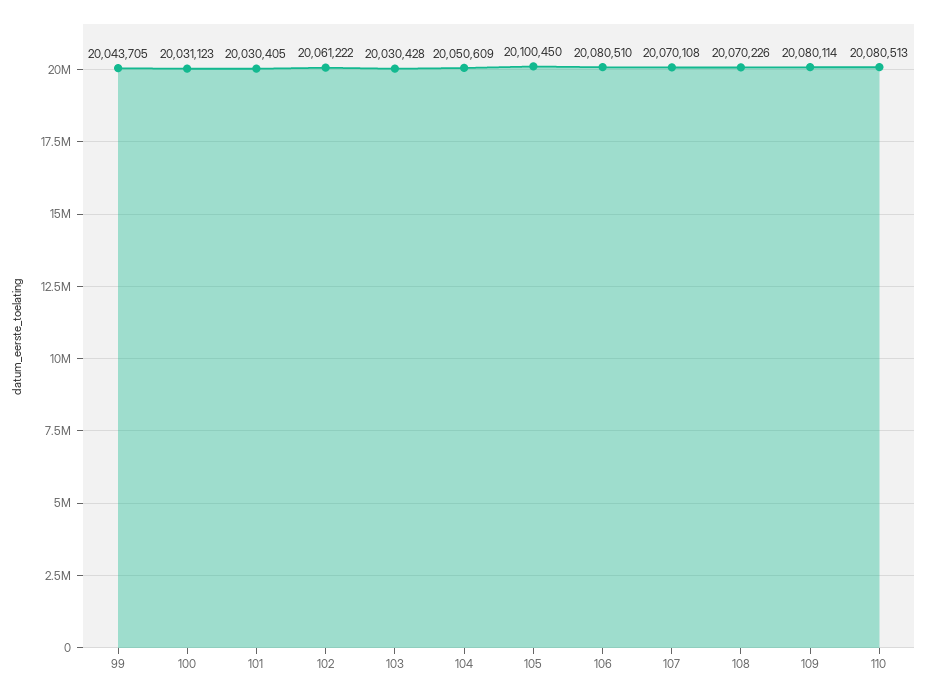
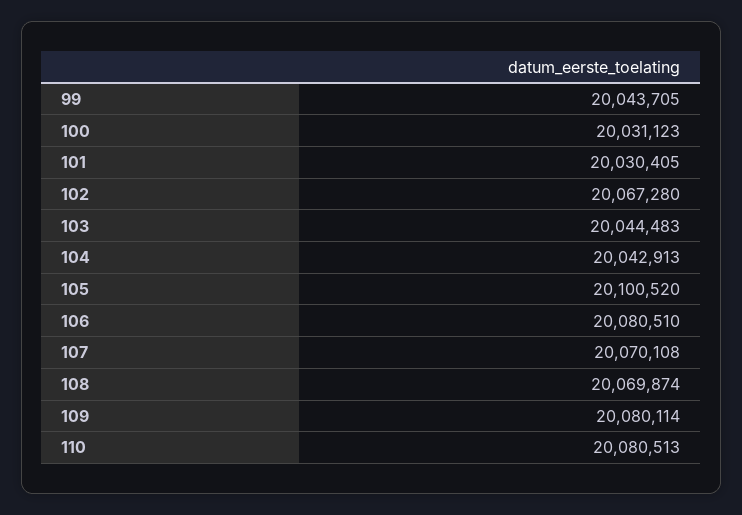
  {
    "99": 20043705,
    "100": 20031123,
    "101": 20030405,
-   "102": 20061222,
+   "102": 20067280,
-   "103": 20030428,
+   "103": 20044483,
-   "104": 20050609,
+   "104": 20042913,
-   "105": 20100450,
+   "105": 20100520,
    "106": 20080510,
    "107": 20070108,
-   "108": 20070226,
+   "108": 20069874,
    "109": 20080114,
    "110": 20080513
  }

